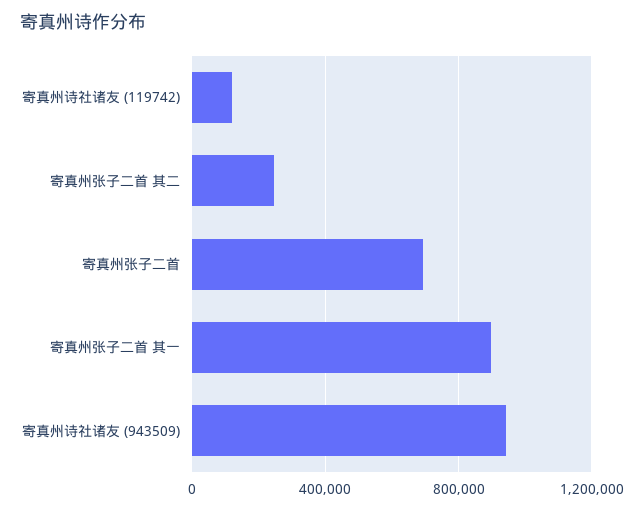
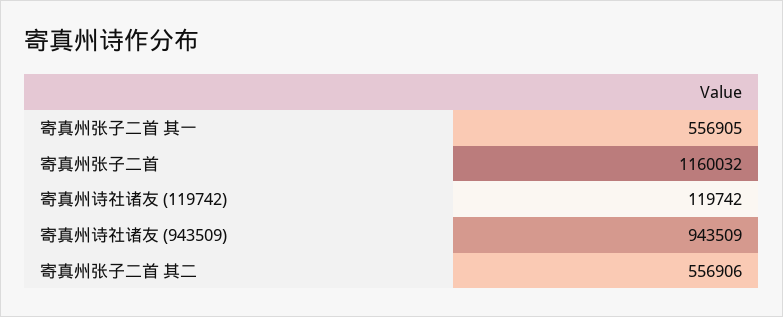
  {
    "寄真州诗社诸友 (119742)": 119742,
-   "寄真州张子二首 其二": 250000,
+   "寄真州张子二首 其二": 556906,
-   "寄真州张子二首": 700000,
+   "寄真州张子二首": 1160032,
-   "寄真州张子二首 其一": 900000,
+   "寄真州张子二首 其一": 556905,
    "寄真州诗社诸友 (943509)": 943509
  }

